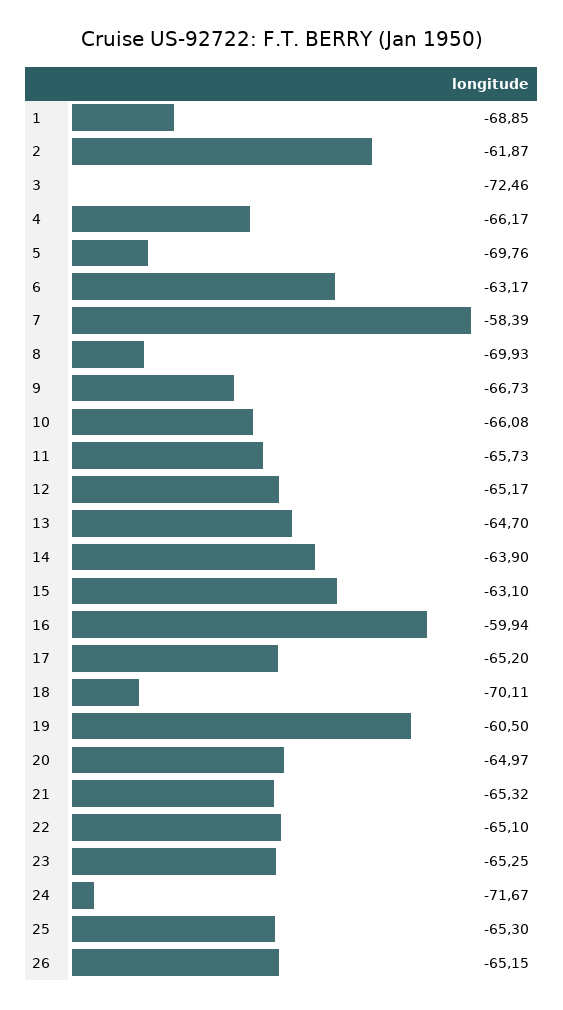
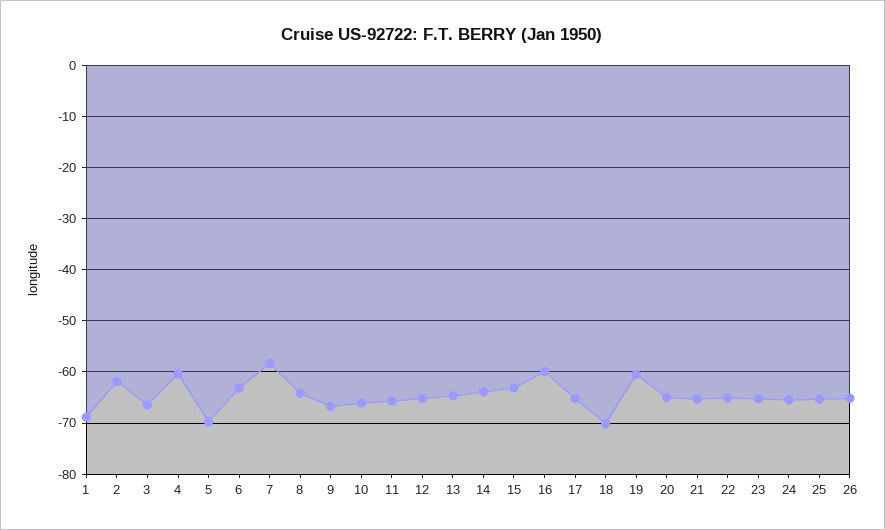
  {
    "1": -68.85,
    "2": -61.87,
-   "3": -72.46,
+   "3": -66,
-   "4": -66.17,
+   "4": -60,
    "5": -69.76,
    "6": -63.17,
    "7": -58.39,
-   "8": -69.93,
+   "8": -64,
    "9": -66.73,
    "10": -66.08,
    "11": -65.73,
    "12": -65.17,
    "13": -64.7,
    "14": -63.9,
    "15": -63.1,
    "16": -59.94,
    "17": -65.2,
    "18": -70.11,
    "19": -60.5,
    "20": -64.97,
    "21": -65.32,
    "22": -65.1,
    "23": -65.25,
-   "24": -71.67,
+   "24": -66,
    "25": -65.3,
    "26": -65.15
  }

